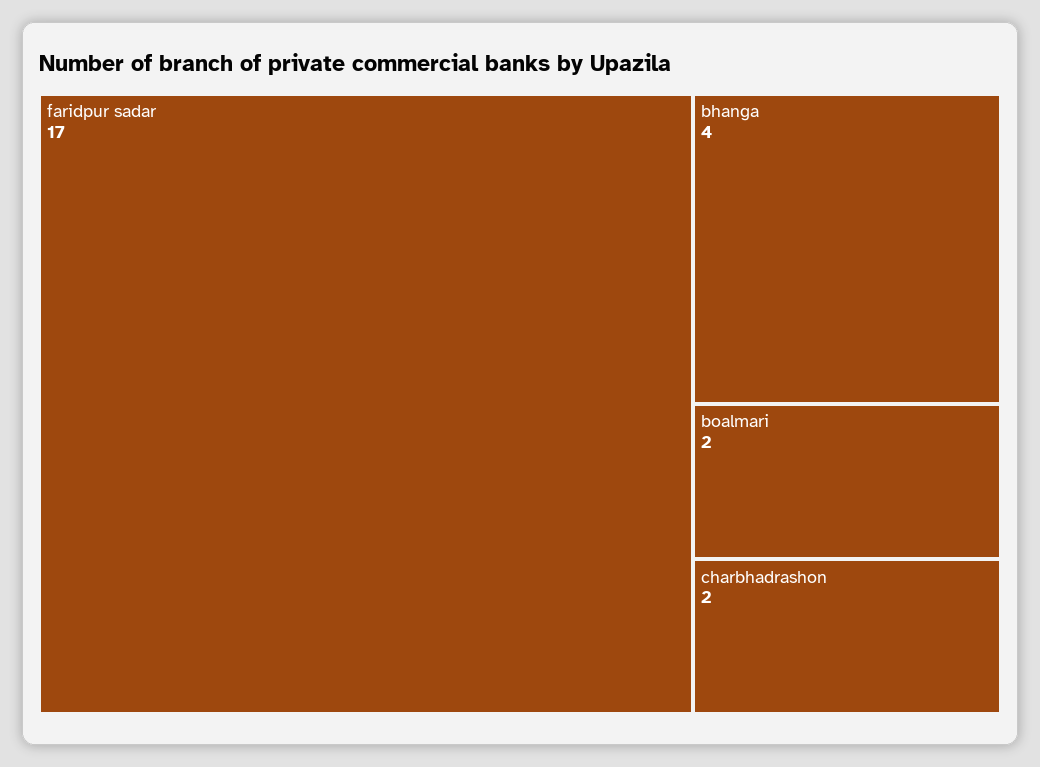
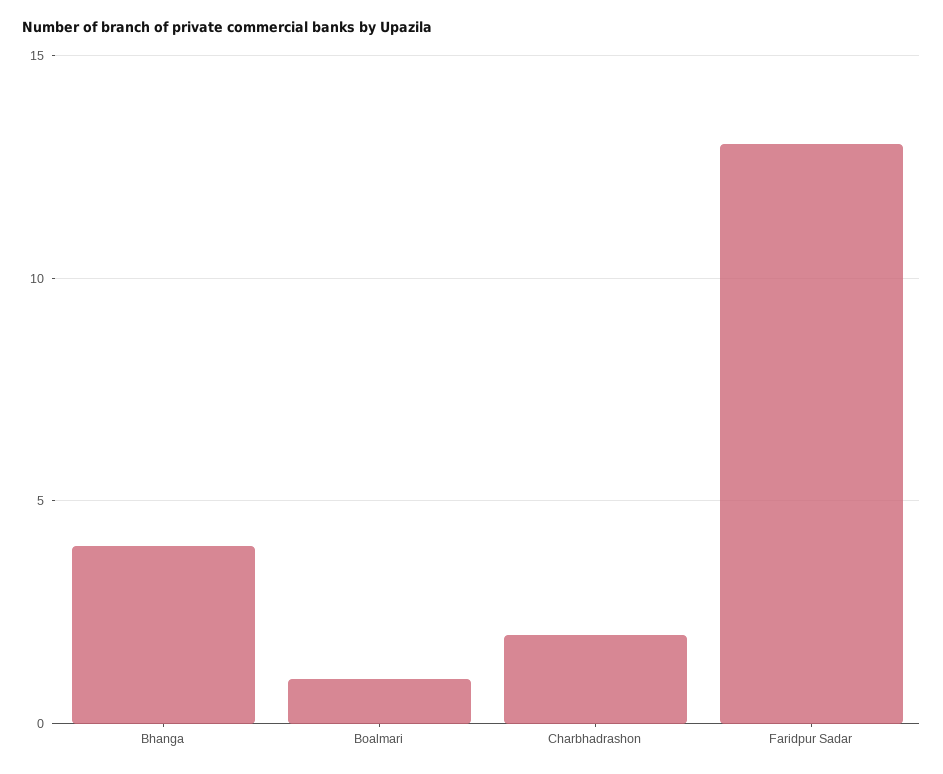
  {
-   "faridpur sadar": 17,
+   "faridpur sadar": 13,
    "bhanga": 4,
-   "boalmari": 2,
+   "boalmari": 1,
    "charbhadrashon": 2
  }

